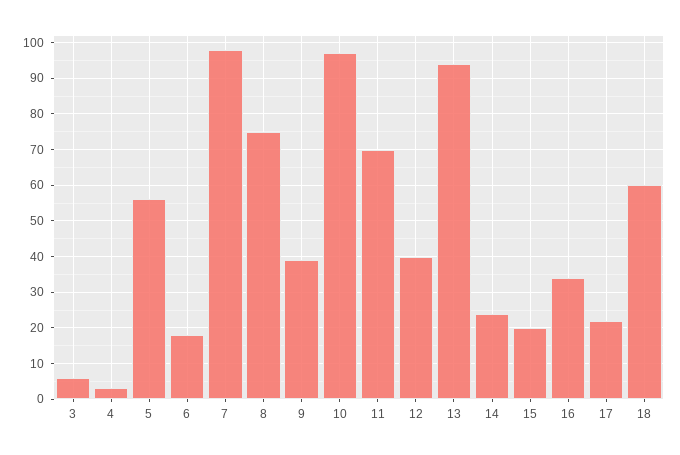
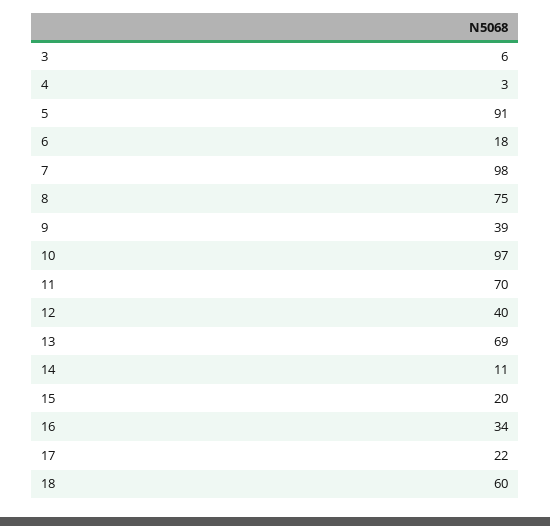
  {
    "3": 6,
    "4": 3,
-   "5": 55,
+   "5": 91,
    "6": 18,
    "7": 98,
    "8": 75,
    "9": 39,
    "10": 97,
    "11": 70,
    "12": 40,
-   "13": 95,
+   "13": 69,
-   "14": 25,
+   "14": 11,
    "15": 20,
    "16": 34,
    "17": 22,
    "18": 60
  }

